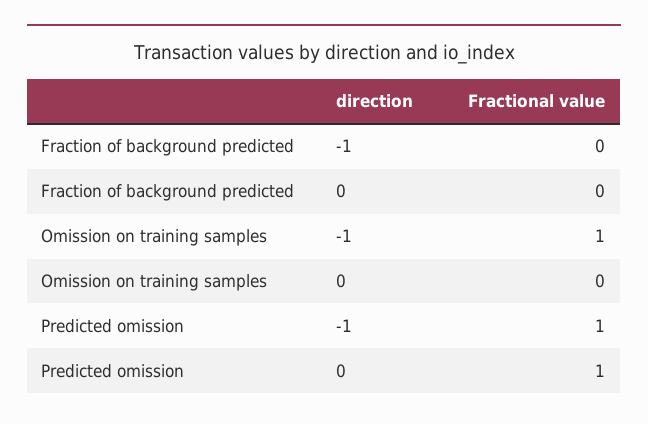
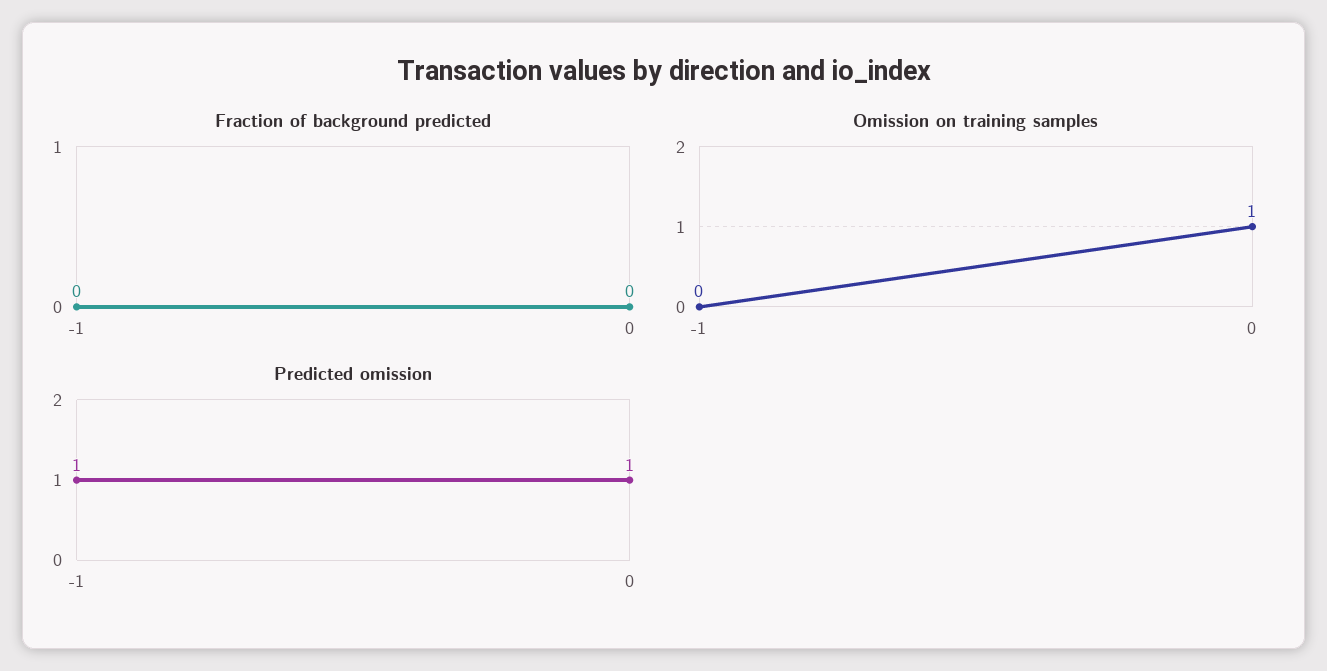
  {
    "Fraction of background predicted": {
      "-1": 0,
      "0": 0
    },
    "Omission on training samples": {
-     "-1": 1,
+     "-1": 0,
-     "0": 0
+     "0": 1
    },
    "Predicted omission": {
      "-1": 1,
      "0": 1
    }
  }

